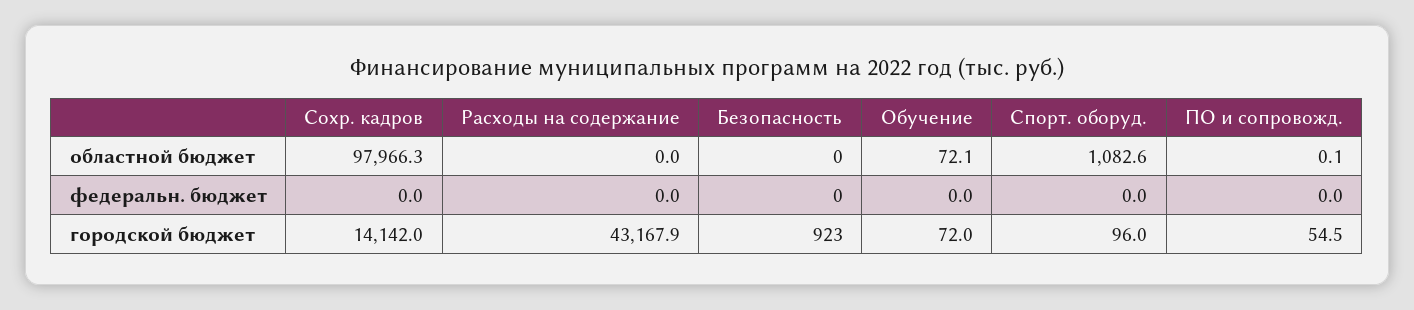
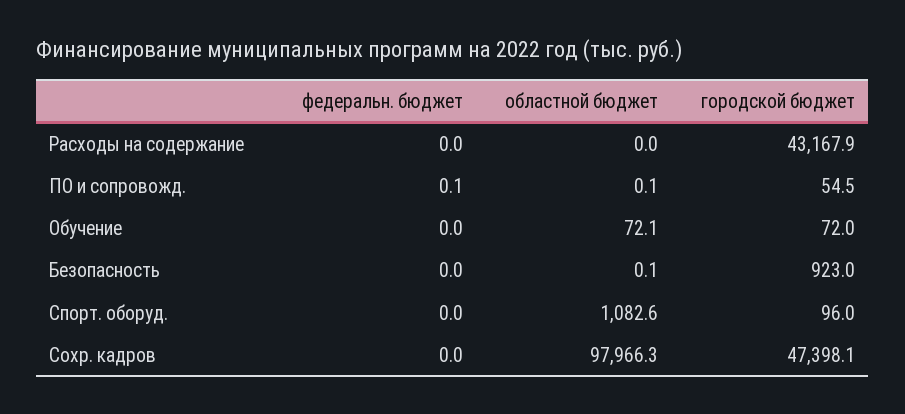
  {
    "Сохр. кадров": {
      "областной бюджет": 97966.3,
      "федеральн. бюджет": 0,
-     "городской бюджет": 14142
+     "городской бюджет": 47398.1
    },
    "Расходы на содержание": {
      "областной бюджет": 0,
      "федеральн. бюджет": 0,
      "городской бюджет": 43167.9
    },
    "Безопасность": {
-     "областной бюджет": 0,
+     "областной бюджет": 0.1,
      "федеральн. бюджет": 0,
      "городской бюджет": 923
    },
    "Обучение": {
      "областной бюджет": 72.1,
      "федеральн. бюджет": 0,
      "городской бюджет": 72
    },
    "Спорт. оборуд.": {
      "областной бюджет": 1082.6,
      "федеральн. бюджет": 0,
      "городской бюджет": 96
    },
    "ПО и сопровожд.": {
      "областной бюджет": 0.1,
-     "федеральн. бюджет": 0,
+     "федеральн. бюджет": 0.1,
      "городской бюджет": 54.5
    }
  }

